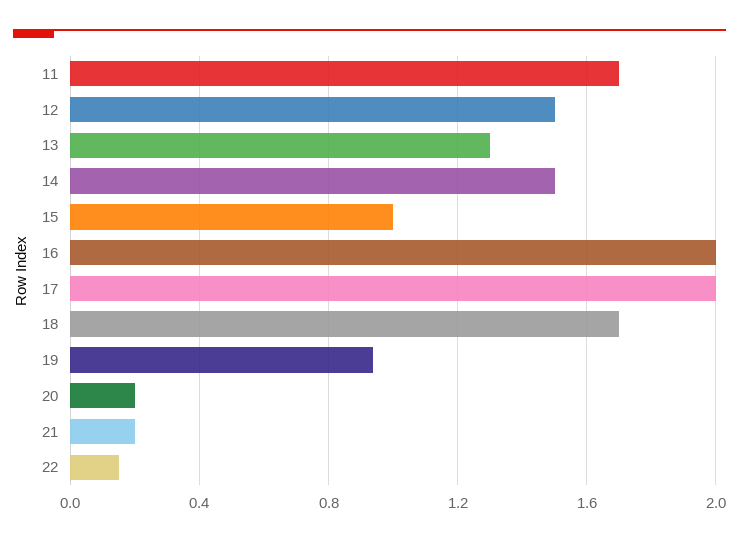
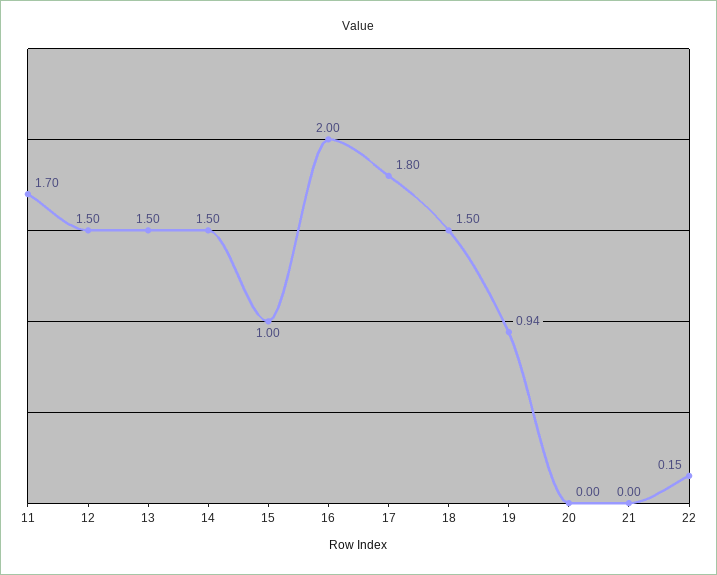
  {
    "11": 1.7,
    "12": 1.5,
-   "13": 1.3,
+   "13": 1.5,
    "14": 1.5,
    "15": 1,
    "16": 2,
-   "17": 2,
+   "17": 1.8,
-   "18": 1.7,
+   "18": 1.5,
    "19": 0.94,
-   "20": 0.2,
+   "20": 0,
-   "21": 0.2,
+   "21": 0,
    "22": 0.15
  }

